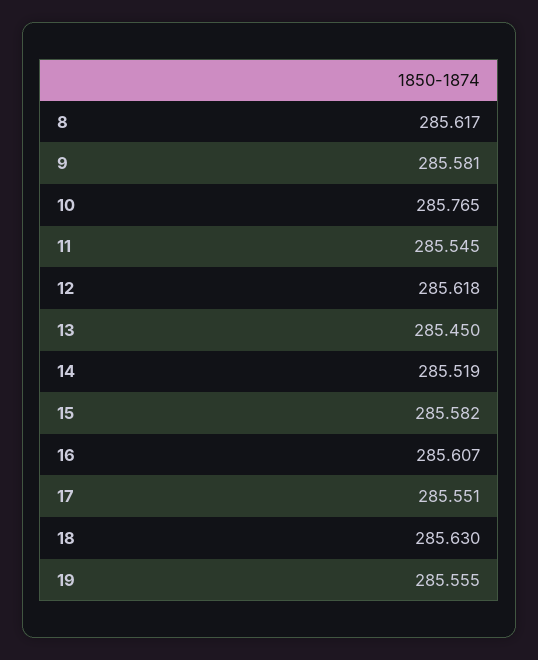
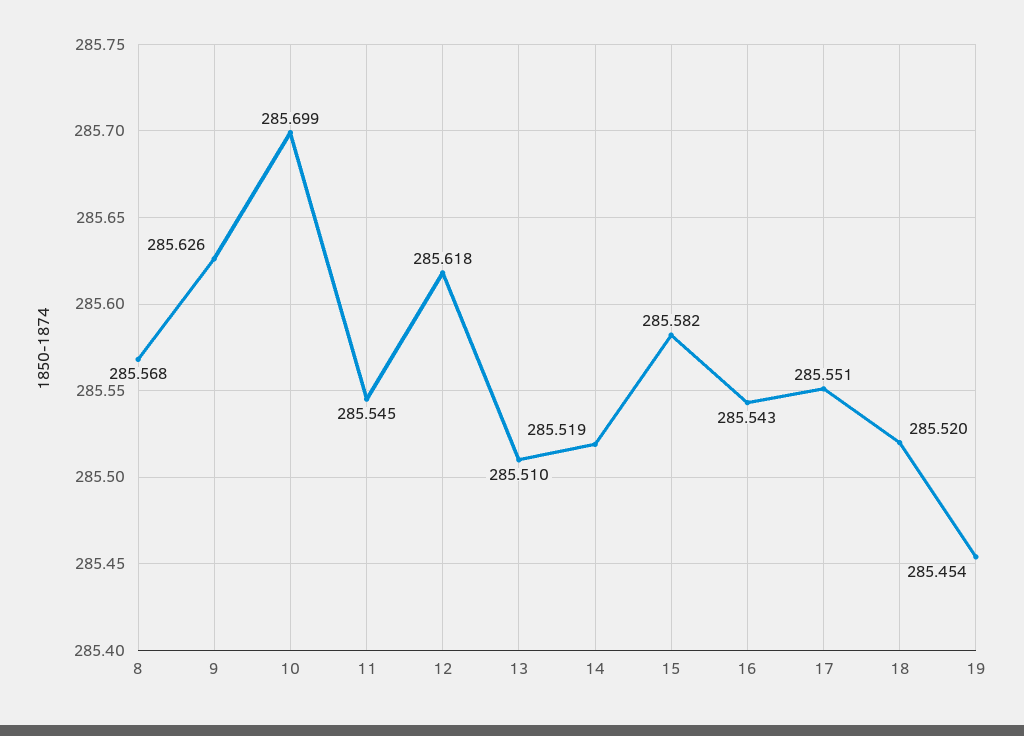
  {
-   "8": 285.617,
+   "8": 285.568,
-   "9": 285.581,
+   "9": 285.626,
-   "10": 285.765,
+   "10": 285.699,
    "11": 285.545,
    "12": 285.618,
-   "13": 285.45,
+   "13": 285.51,
    "14": 285.519,
    "15": 285.582,
-   "16": 285.607,
+   "16": 285.543,
    "17": 285.551,
-   "18": 285.63,
+   "18": 285.52,
-   "19": 285.555
+   "19": 285.454
  }

